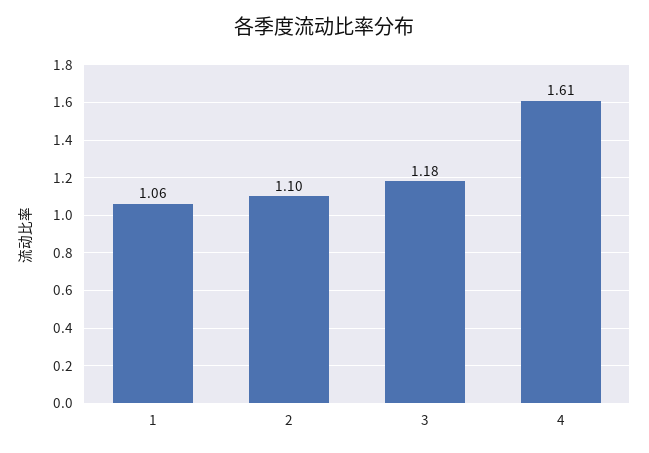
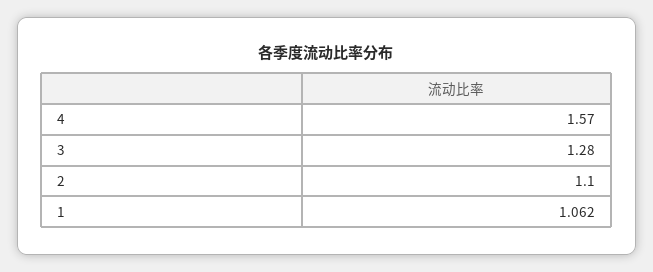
  {
    "1": 1.062,
    "2": 1.1,
-   "3": 1.18,
+   "3": 1.28,
-   "4": 1.61
+   "4": 1.57
  }

